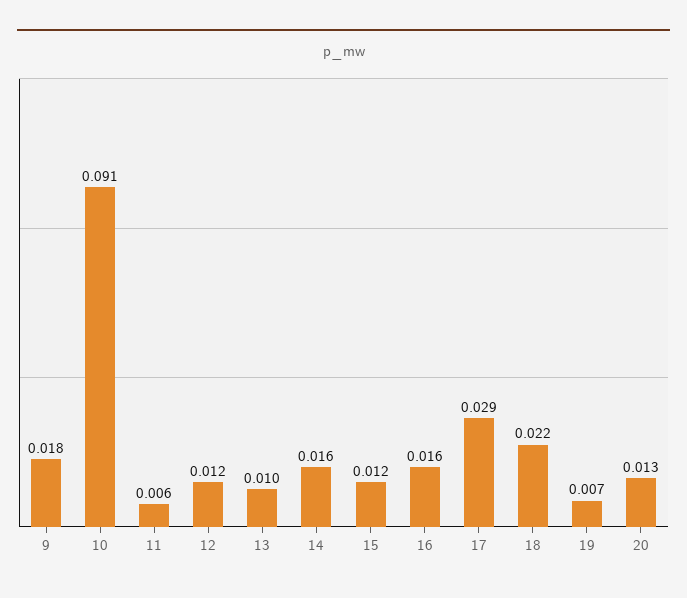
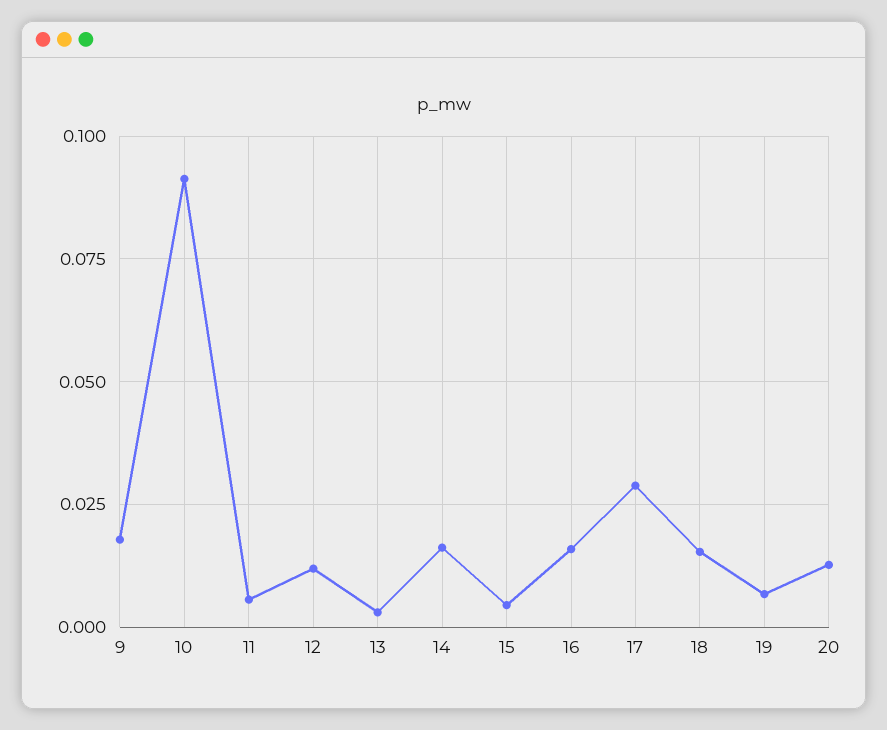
  {
    "9": 0.018,
    "10": 0.091,
    "11": 0.006,
    "12": 0.012,
-   "13": 0.01,
+   "13": 0.0025,
    "14": 0.016,
-   "15": 0.012,
+   "15": 0.005,
    "16": 0.016,
    "17": 0.029,
-   "18": 0.022,
+   "18": 0.015,
    "19": 0.007,
    "20": 0.013
  }

